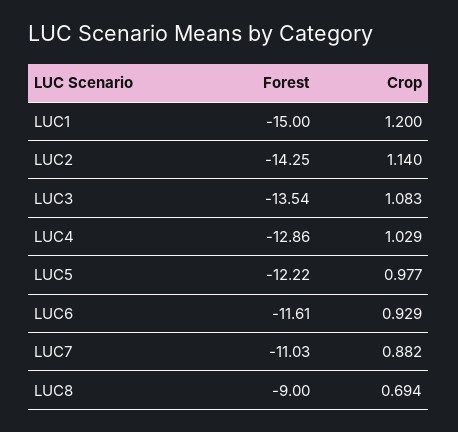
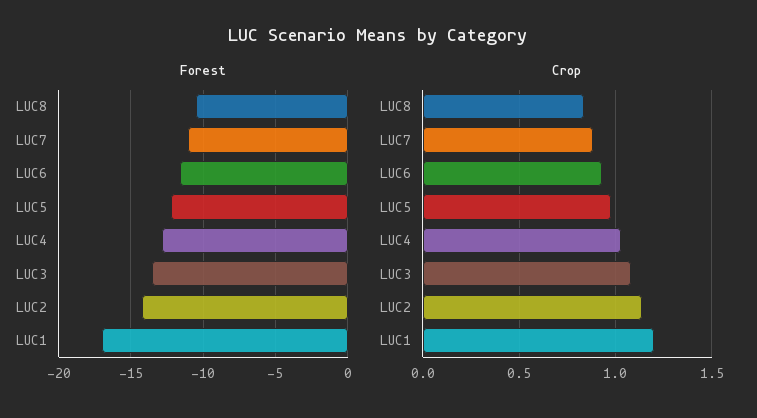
  {
    "Forest": {
-     "LUC1": -15,
+     "LUC1": -17,
      "LUC2": -14.25,
      "LUC3": -13.54,
      "LUC4": -12.86,
      "LUC5": -12.22,
      "LUC6": -11.61,
      "LUC7": -11.03,
-     "LUC8": -9
+     "LUC8": -10.5
    },
    "Crop": {
      "LUC1": 1.2,
      "LUC2": 1.14,
      "LUC3": 1.083,
      "LUC4": 1.029,
      "LUC5": 0.977,
      "LUC6": 0.929,
      "LUC7": 0.882,
-     "LUC8": 0.694
+     "LUC8": 0.85
    }
  }

